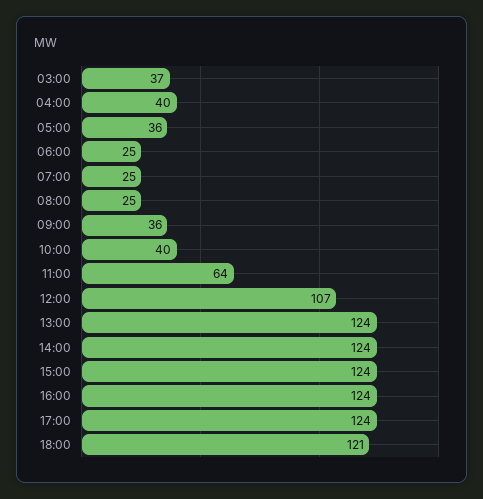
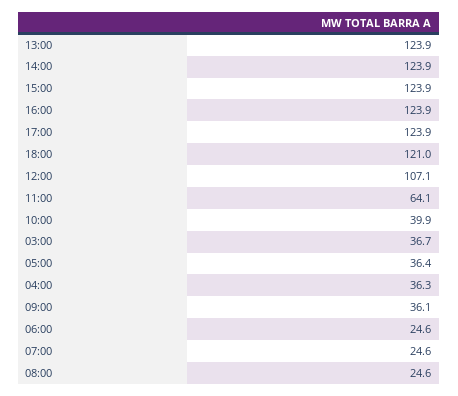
  {
    "03:00": 36.7,
-   "04:00": 40,
+   "04:00": 36.3,
    "05:00": 36.4,
    "06:00": 24.6,
    "07:00": 24.6,
    "08:00": 24.6,
    "09:00": 36.1,
    "10:00": 39.9,
    "11:00": 64.1,
    "12:00": 107.1,
    "13:00": 123.9,
    "14:00": 123.9,
    "15:00": 123.9,
    "16:00": 123.9,
    "17:00": 123.9,
    "18:00": 121
  }

